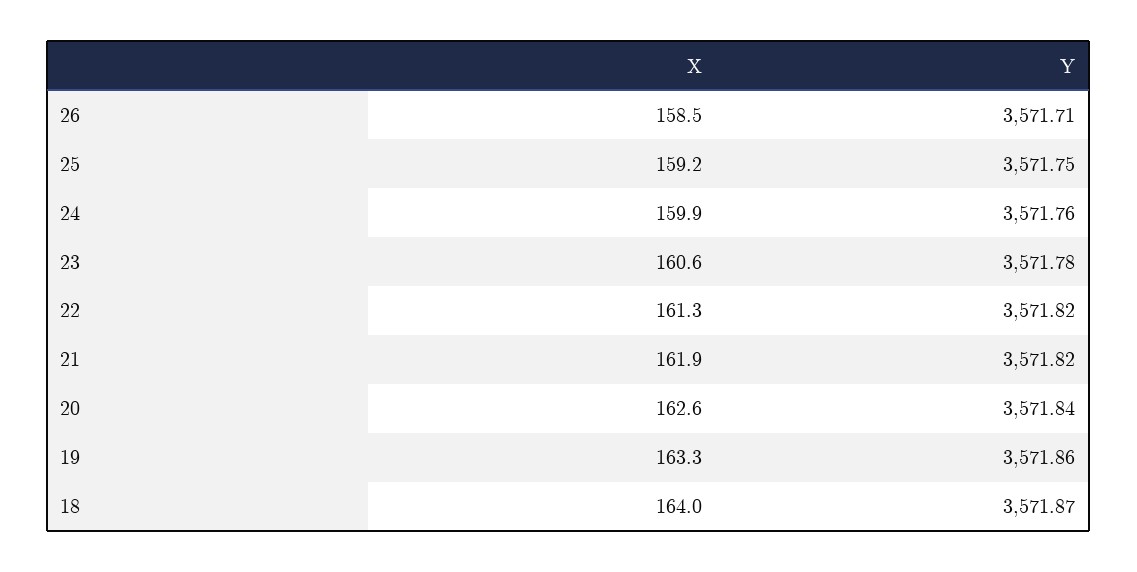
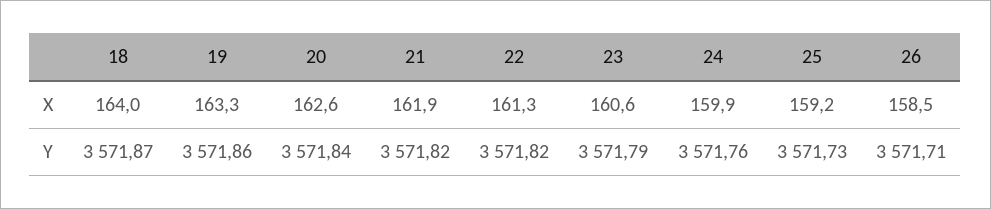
  {
    "X": {
      "26": 158.5,
      "25": 159.2,
      "24": 159.9,
      "23": 160.6,
      "22": 161.3,
      "21": 161.9,
      "20": 162.6,
      "19": 163.3,
      "18": 164
    },
    "Y": {
      "26": 3571.71,
-     "25": 3571.75,
+     "25": 3571.73,
      "24": 3571.76,
-     "23": 3571.78,
+     "23": 3571.79,
      "22": 3571.82,
      "21": 3571.82,
      "20": 3571.84,
      "19": 3571.86,
      "18": 3571.87
    }
  }

